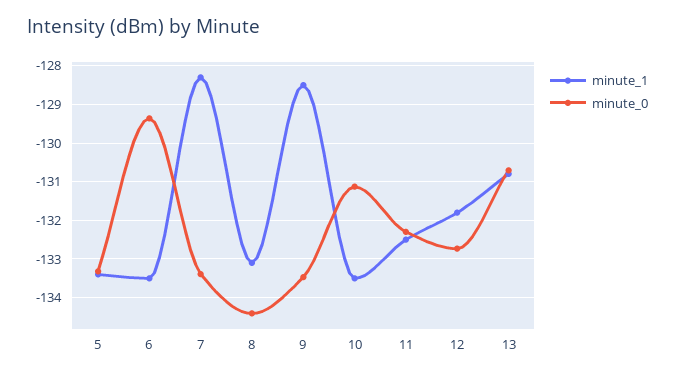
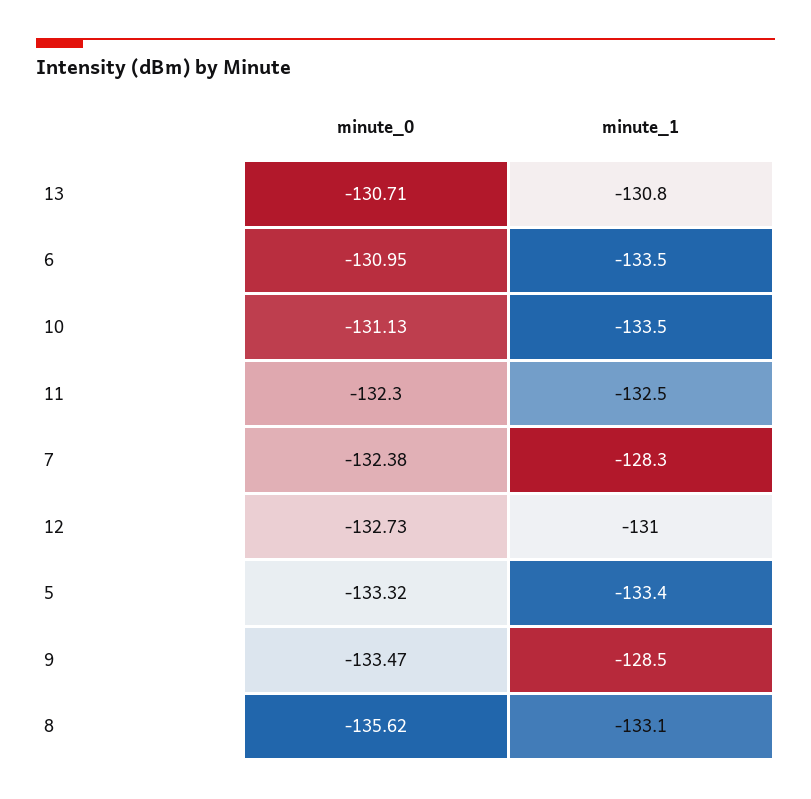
  {
    "minute_1": {
      "5": -133.4,
      "6": -133.5,
      "7": -128.3,
      "8": -133.1,
      "9": -128.5,
      "10": -133.5,
      "11": -132.5,
-     "12": -131.8,
+     "12": -131,
      "13": -130.8
    },
    "minute_0": {
      "5": -133.32,
-     "6": -129.4,
+     "6": -130.95,
-     "7": -133.4,
+     "7": -132.38,
-     "8": -134.4,
+     "8": -135.62,
      "9": -133.47,
      "10": -131.13,
      "11": -132.3,
      "12": -132.73,
      "13": -130.71
    }
  }

